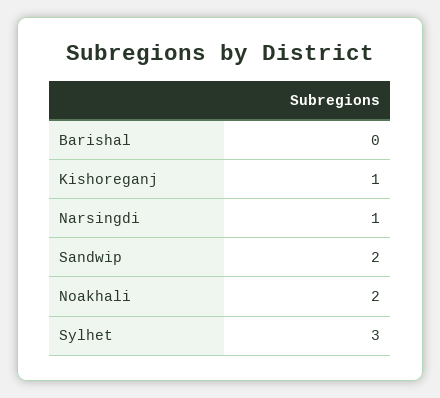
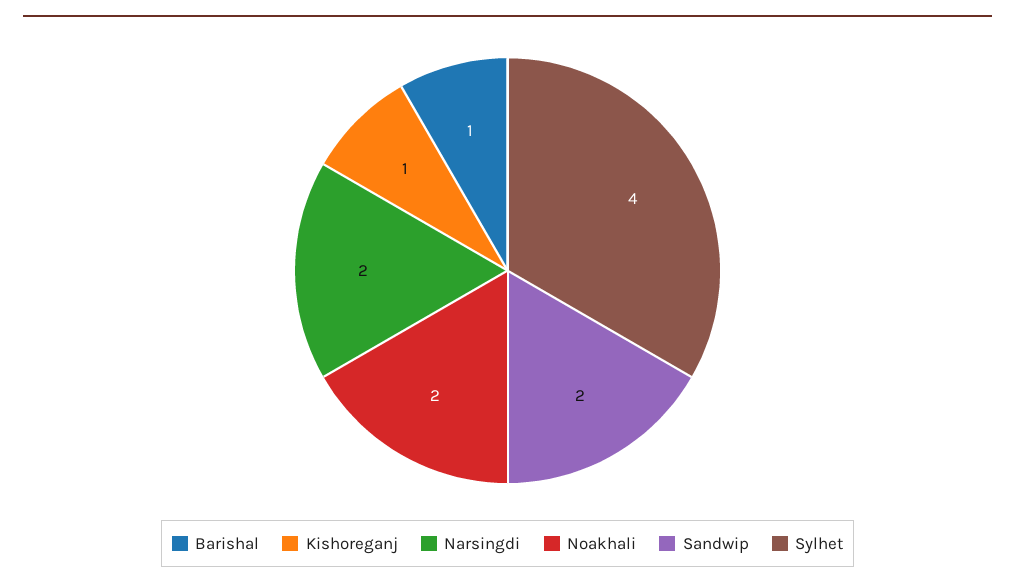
  {
-   "Barishal": 0,
+   "Barishal": 1,
    "Kishoreganj": 1,
-   "Narsingdi": 1,
+   "Narsingdi": 2,
    "Sandwip": 2,
    "Noakhali": 2,
-   "Sylhet": 3
+   "Sylhet": 4
  }

